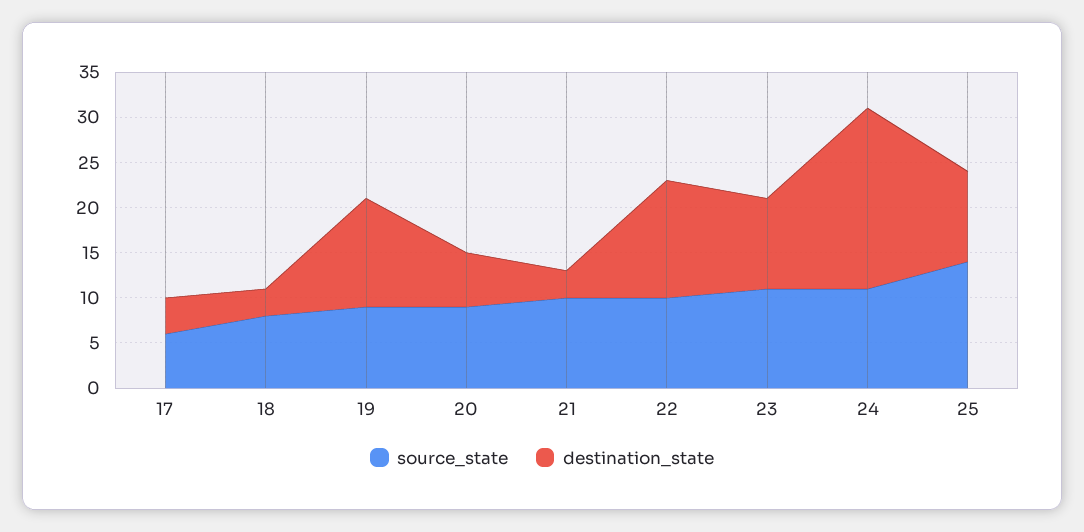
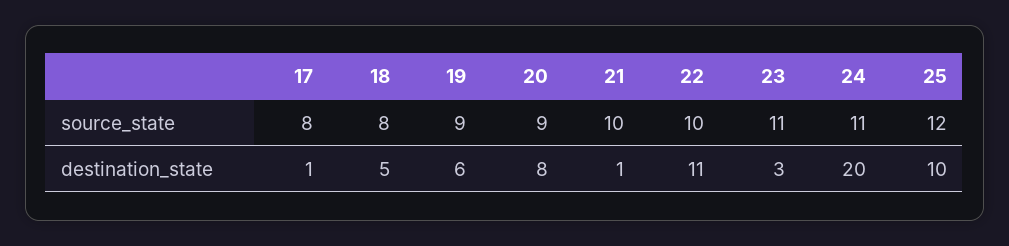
  {
    "source_state": {
-     "17": 6,
+     "17": 8,
      "18": 8,
      "19": 9,
      "20": 9,
      "21": 10,
      "22": 10,
      "23": 11,
      "24": 11,
-     "25": 14
+     "25": 12
    },
    "destination_state": {
-     "17": 4,
+     "17": 1,
-     "18": 3,
+     "18": 5,
-     "19": 12,
+     "19": 6,
-     "20": 6,
+     "20": 8,
-     "21": 3,
+     "21": 1,
-     "22": 13,
+     "22": 11,
-     "23": 10,
+     "23": 3,
      "24": 20,
      "25": 10
    }
  }

